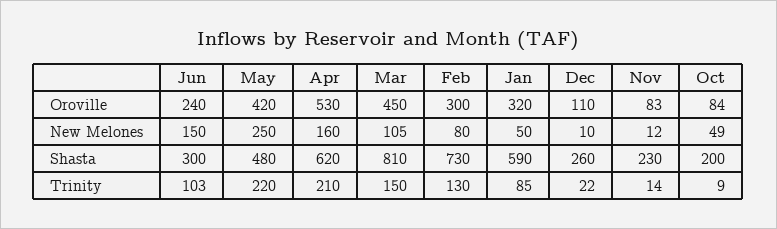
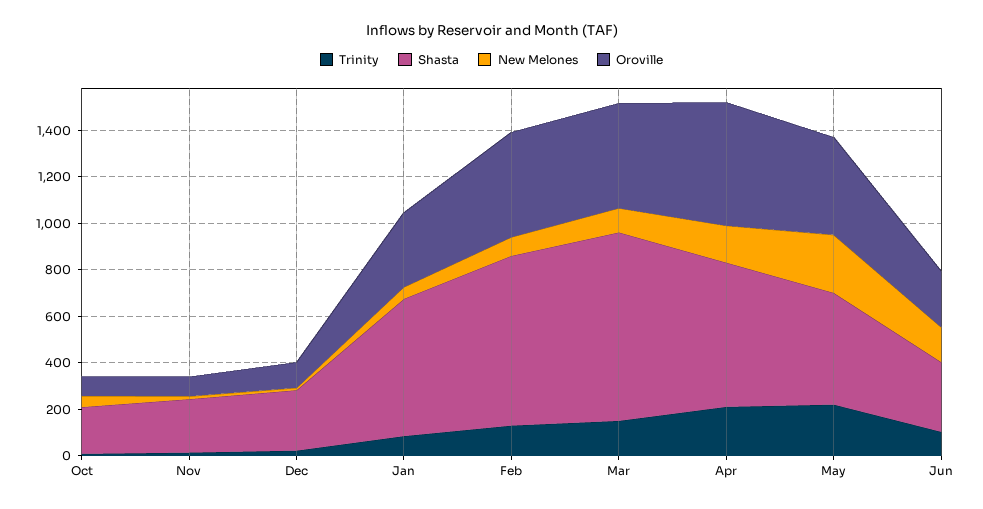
  {
    "Oroville": {
      "Jun": 240,
      "May": 420,
      "Apr": 530,
      "Mar": 450,
-     "Feb": 300,
+     "Feb": 450,
      "Jan": 320,
      "Dec": 110,
      "Nov": 83,
      "Oct": 84
    },
    "New Melones": {
      "Jun": 150,
      "May": 250,
      "Apr": 160,
      "Mar": 105,
      "Feb": 80,
      "Jan": 50,
      "Dec": 10,
      "Nov": 12,
      "Oct": 49
    },
    "Shasta": {
      "Jun": 300,
      "May": 480,
      "Apr": 620,
      "Mar": 810,
      "Feb": 730,
      "Jan": 590,
      "Dec": 260,
      "Nov": 230,
      "Oct": 200
    },
    "Trinity": {
      "Jun": 103,
      "May": 220,
      "Apr": 210,
      "Mar": 150,
      "Feb": 130,
      "Jan": 85,
      "Dec": 22,
      "Nov": 14,
      "Oct": 9
    }
  }

